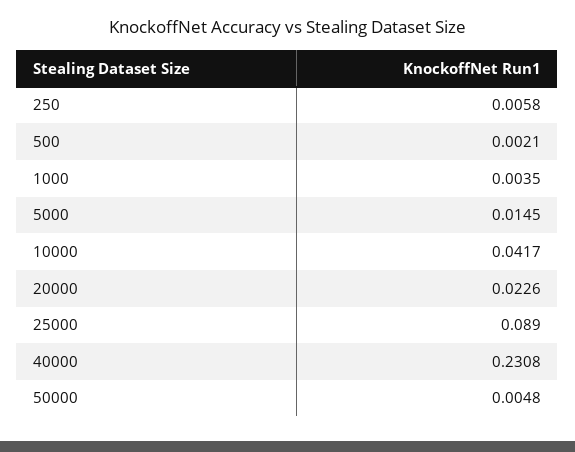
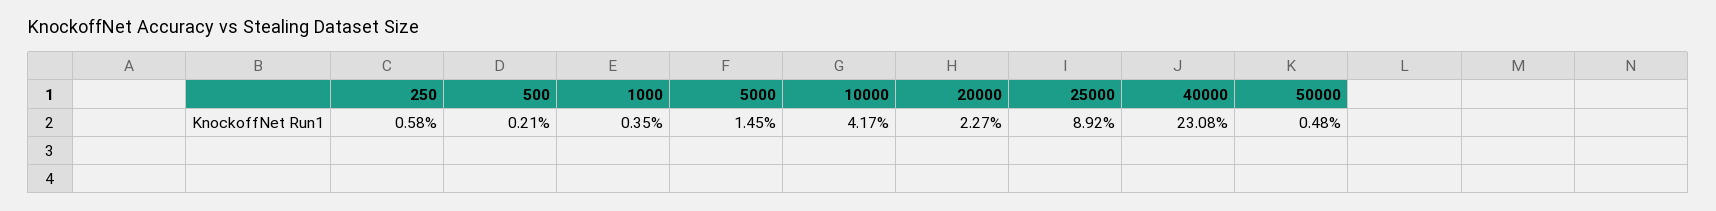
  {
    "250": 0.0058,
    "500": 0.0021,
    "1000": 0.0035,
    "5000": 0.0145,
    "10000": 0.0417,
-   "20000": 0.0226,
+   "20000": 0.0227,
-   "25000": 0.089,
+   "25000": 0.0892,
    "40000": 0.2308,
    "50000": 0.0048
  }

